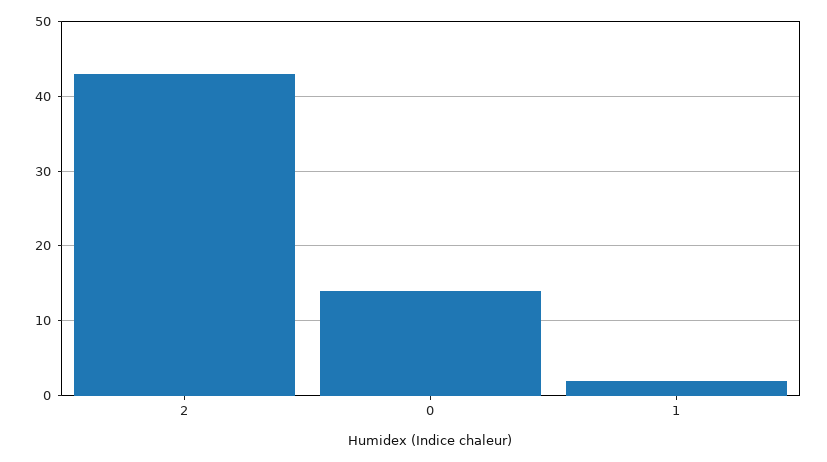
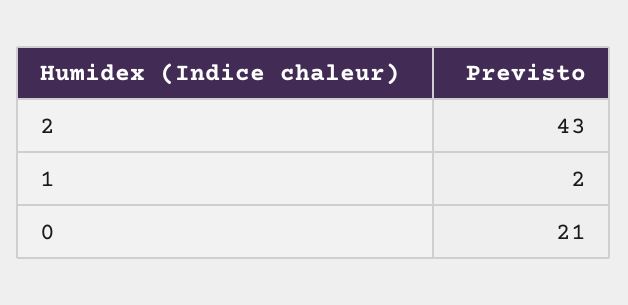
  {
    "2": 43,
-   "0": 14,
+   "0": 21,
    "1": 2
  }

